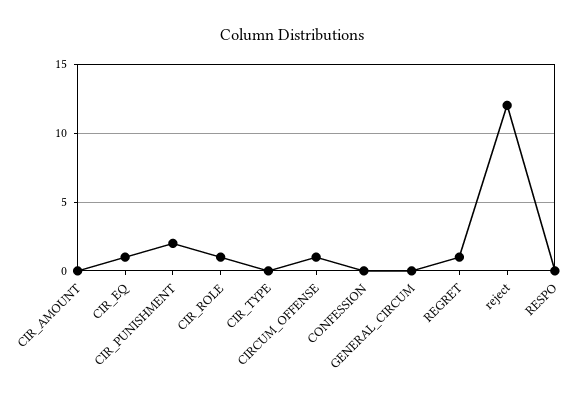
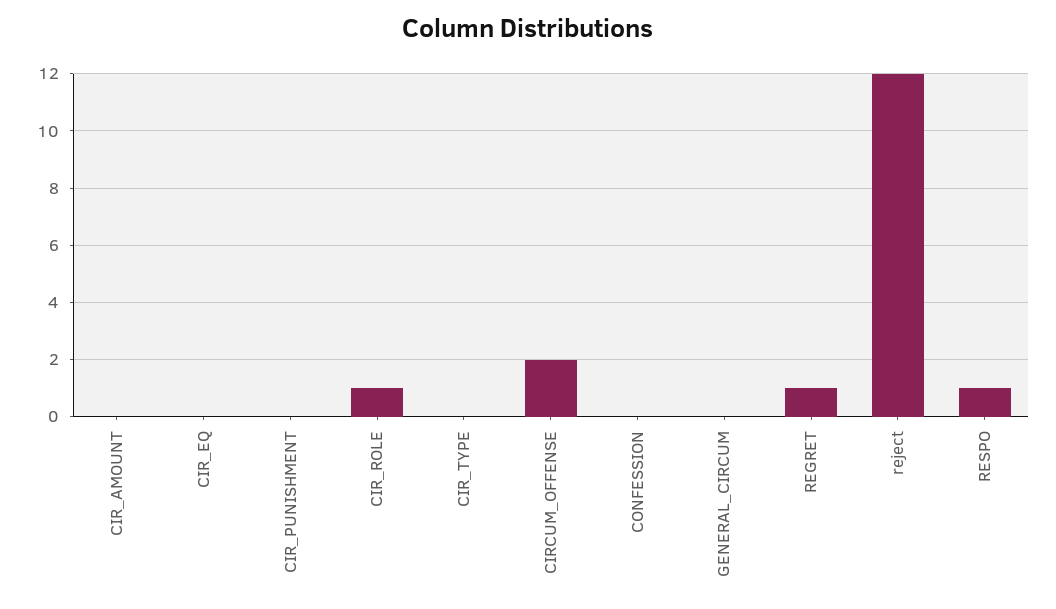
  {
    "CIR_AMOUNT": 0,
-   "CIR_EQ": 1,
+   "CIR_EQ": 0,
-   "CIR_PUNISHMENT": 2,
+   "CIR_PUNISHMENT": 0,
    "CIR_ROLE": 1,
    "CIR_TYPE": 0,
-   "CIRCUM_OFFENSE": 1,
+   "CIRCUM_OFFENSE": 2,
    "CONFESSION": 0,
    "GENERAL_CIRCUM": 0,
    "REGRET": 1,
    "reject": 12,
-   "RESPO": 0
+   "RESPO": 1
  }

